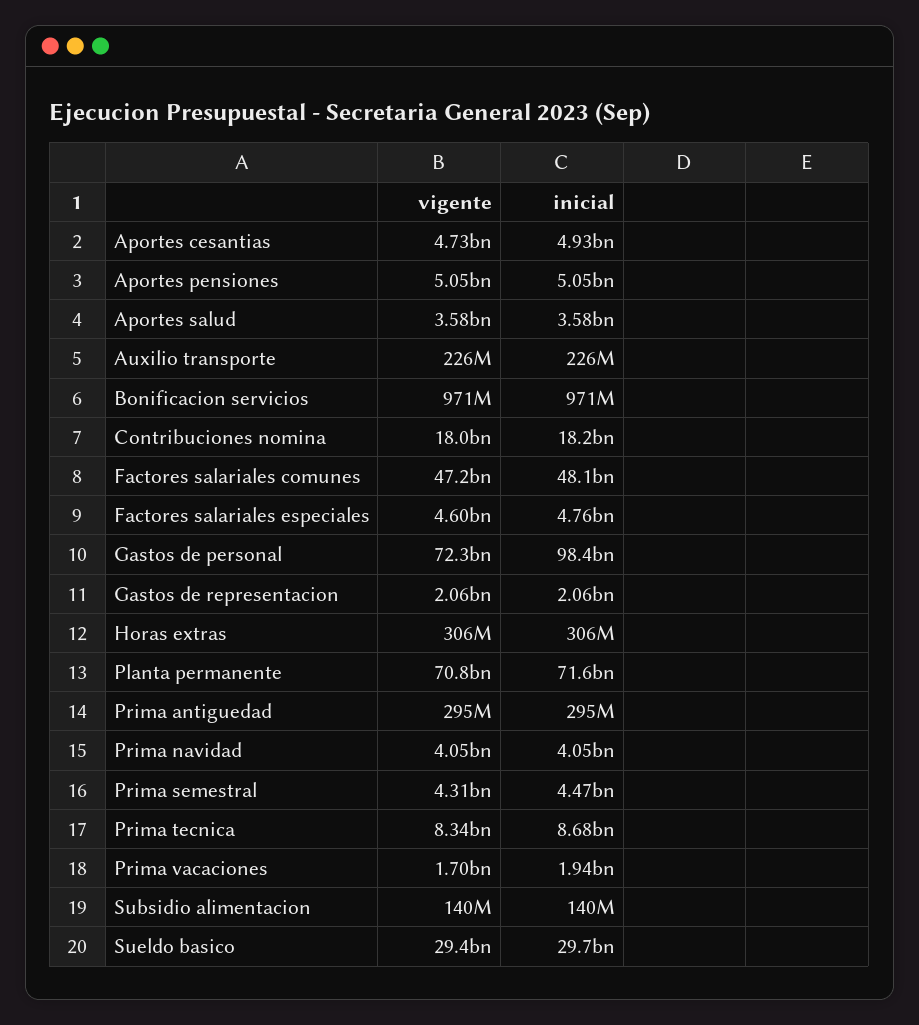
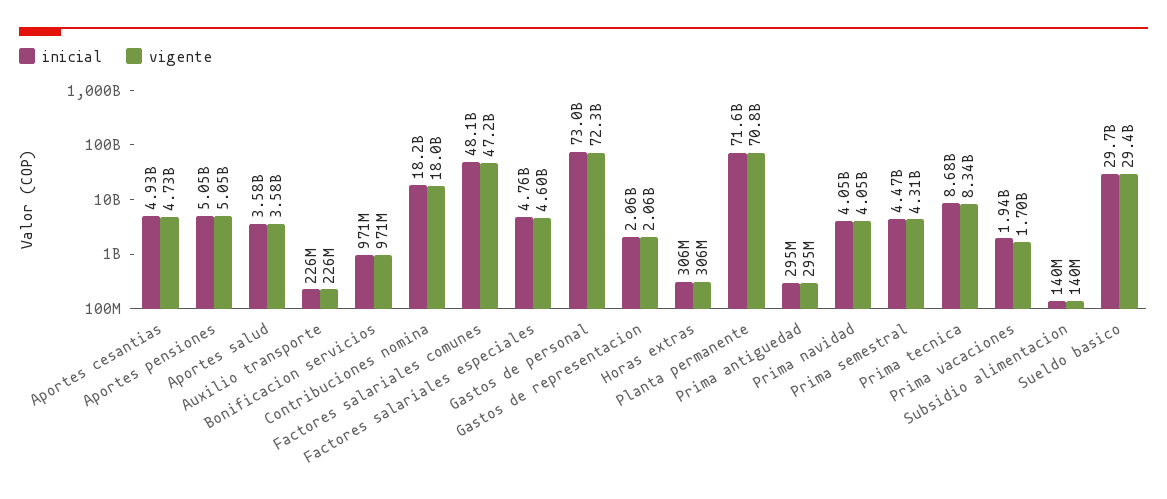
  {
    "vigente": {
      "Aportes cesantias": 4730000000,
      "Aportes pensiones": 5050000000,
      "Aportes salud": 3580000000,
      "Auxilio transporte": 226000000,
      "Bonificacion servicios": 971000000,
      "Contribuciones nomina": 18000000000,
      "Factores salariales comunes": 47200000000,
      "Factores salariales especiales": 4600000000,
      "Gastos de personal": 72300000000,
      "Gastos de representacion": 2060000000,
      "Horas extras": 306000000,
      "Planta permanente": 70800000000,
      "Prima antiguedad": 295000000,
      "Prima navidad": 4050000000,
      "Prima semestral": 4310000000,
      "Prima tecnica": 8340000000,
      "Prima vacaciones": 1700000000,
      "Subsidio alimentacion": 140000000,
      "Sueldo basico": 29400000000
    },
    "inicial": {
      "Aportes cesantias": 4930000000,
      "Aportes pensiones": 5050000000,
      "Aportes salud": 3580000000,
      "Auxilio transporte": 226000000,
      "Bonificacion servicios": 971000000,
      "Contribuciones nomina": 18200000000,
      "Factores salariales comunes": 48100000000,
      "Factores salariales especiales": 4760000000,
-     "Gastos de personal": 98400000000,
+     "Gastos de personal": 73000000000,
      "Gastos de representacion": 2060000000,
      "Horas extras": 306000000,
      "Planta permanente": 71600000000,
      "Prima antiguedad": 295000000,
      "Prima navidad": 4050000000,
      "Prima semestral": 4470000000,
      "Prima tecnica": 8680000000,
      "Prima vacaciones": 1940000000,
      "Subsidio alimentacion": 140000000,
      "Sueldo basico": 29700000000
    }
  }

